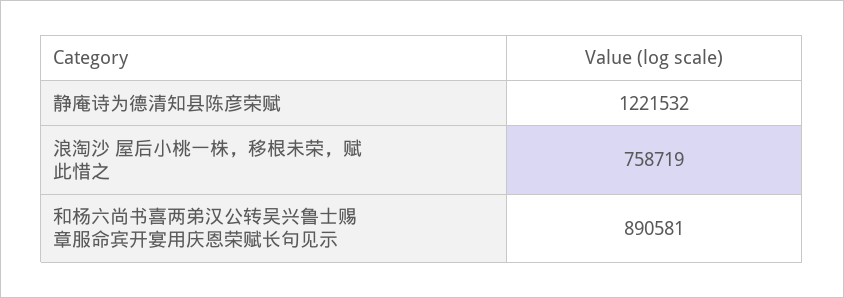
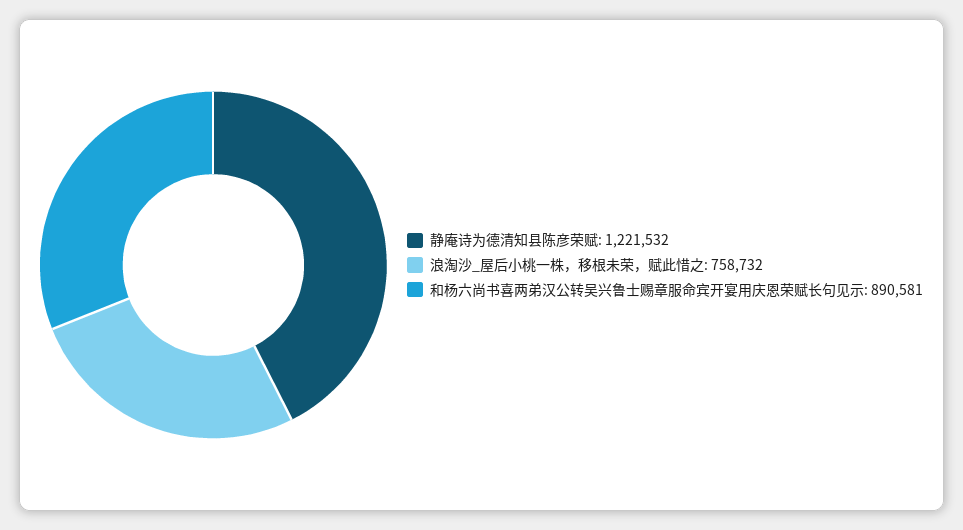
  {
    "静庵诗为德清知县陈彦荣赋": 1221532,
-   "浪淘沙 屋后小桃一株，移根未荣，赋此惜之": 758719,
+   "浪淘沙 屋后小桃一株，移根未荣，赋此惜之": 758732,
    "和杨六尚书喜两弟汉公转吴兴鲁士赐章服命宾开宴用庆恩荣赋长句见示": 890581
  }

